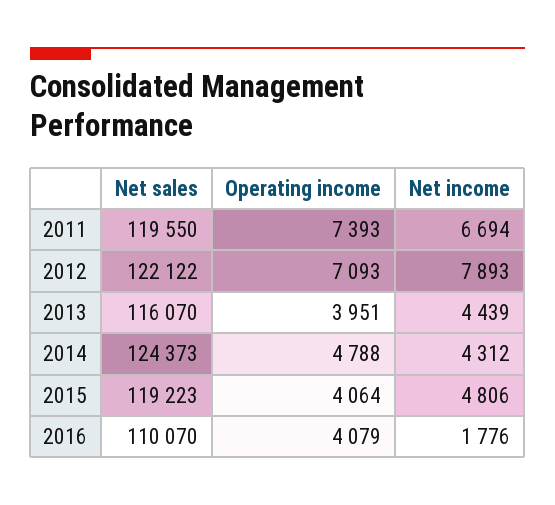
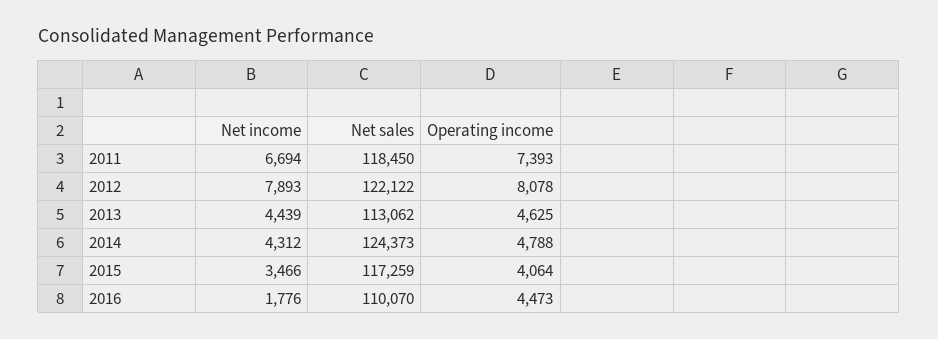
  {
    "Net sales": {
-     "2011": 119550,
+     "2011": 118450,
      "2012": 122122,
-     "2013": 116070,
+     "2013": 113062,
      "2014": 124373,
-     "2015": 119223,
+     "2015": 117259,
      "2016": 110070
    },
    "Operating income": {
      "2011": 7393,
-     "2012": 7093,
+     "2012": 8078,
-     "2013": 3951,
+     "2013": 4625,
      "2014": 4788,
      "2015": 4064,
-     "2016": 4079
+     "2016": 4473
    },
    "Net income": {
      "2011": 6694,
      "2012": 7893,
      "2013": 4439,
      "2014": 4312,
-     "2015": 4806,
+     "2015": 3466,
      "2016": 1776
    }
  }

